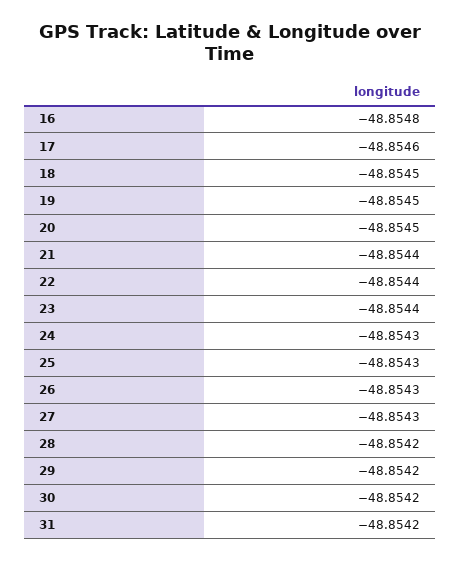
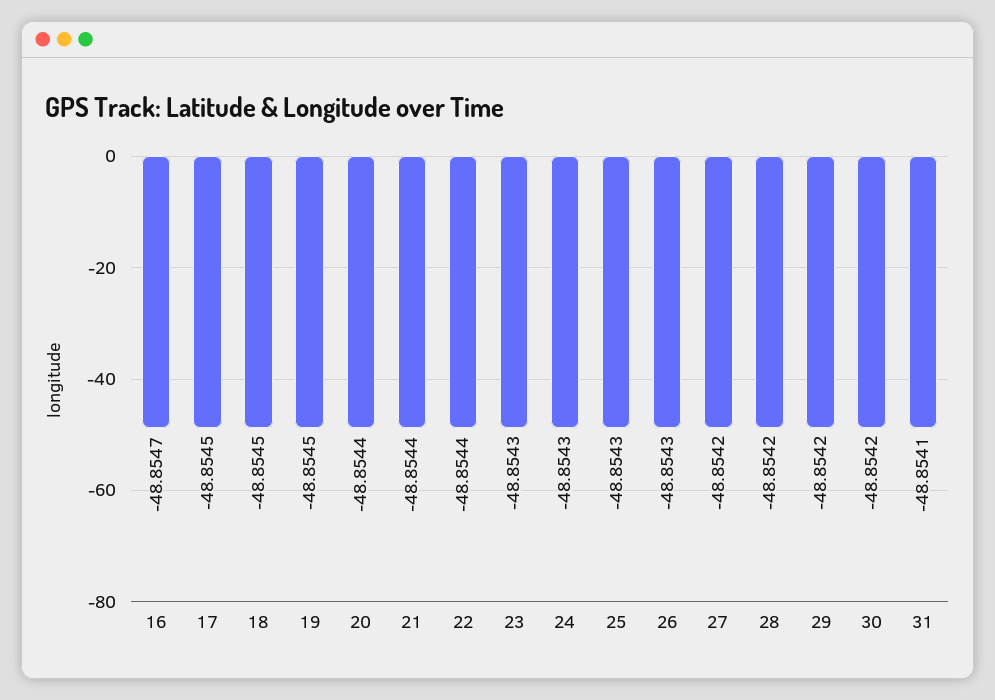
  {
-   "16": -48.8548,
+   "16": -48.8547,
-   "17": -48.8546,
+   "17": -48.8545,
    "18": -48.8545,
    "19": -48.8545,
-   "20": -48.8545,
+   "20": -48.8544,
    "21": -48.8544,
    "22": -48.8544,
-   "23": -48.8544,
+   "23": -48.8543,
    "24": -48.8543,
    "25": -48.8543,
    "26": -48.8543,
-   "27": -48.8543,
+   "27": -48.8542,
    "28": -48.8542,
    "29": -48.8542,
    "30": -48.8542,
-   "31": -48.8542
+   "31": -48.8541
  }

